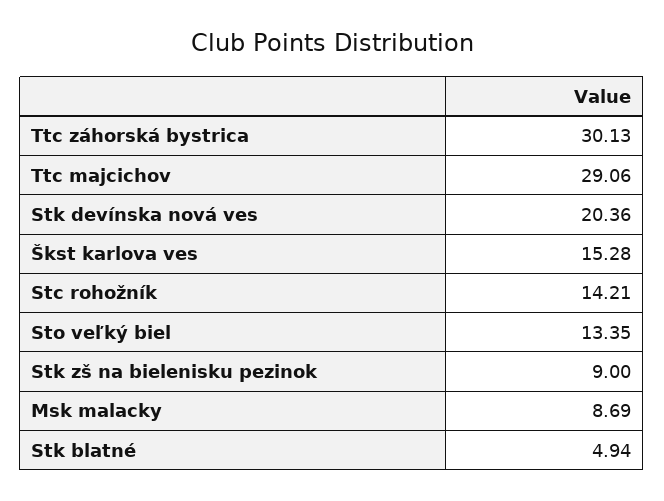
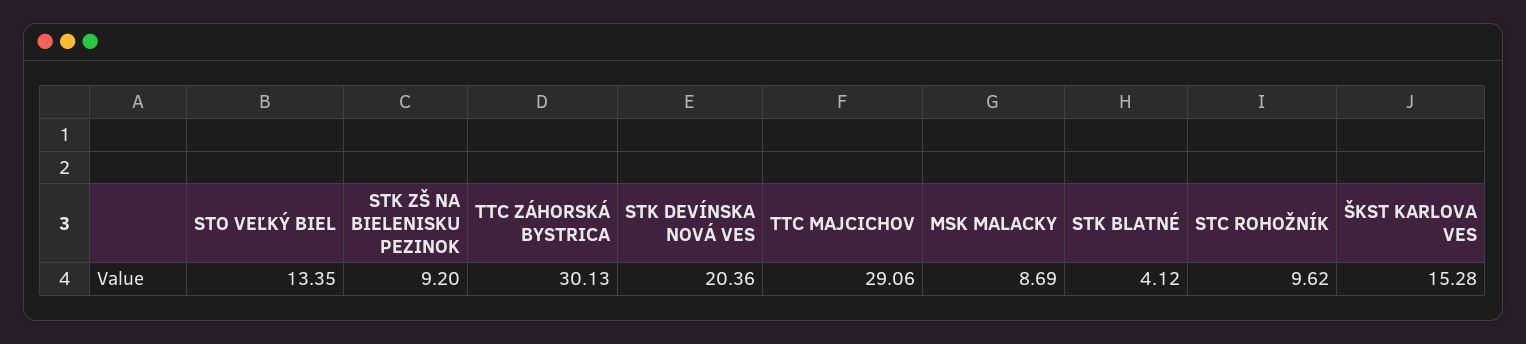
  {
    "Ttc záhorská bystrica": 30.13,
    "Ttc majcichov": 29.06,
    "Stk devínska nová ves": 20.36,
    "Škst karlova ves": 15.28,
-   "Stc rohožník": 14.21,
+   "Stc rohožník": 9.62,
    "Sto veľký biel": 13.35,
-   "Stk zš na bielenisku pezinok": 9,
+   "Stk zš na bielenisku pezinok": 9.2,
    "Msk malacky": 8.69,
-   "Stk blatné": 4.94
+   "Stk blatné": 4.12
  }

